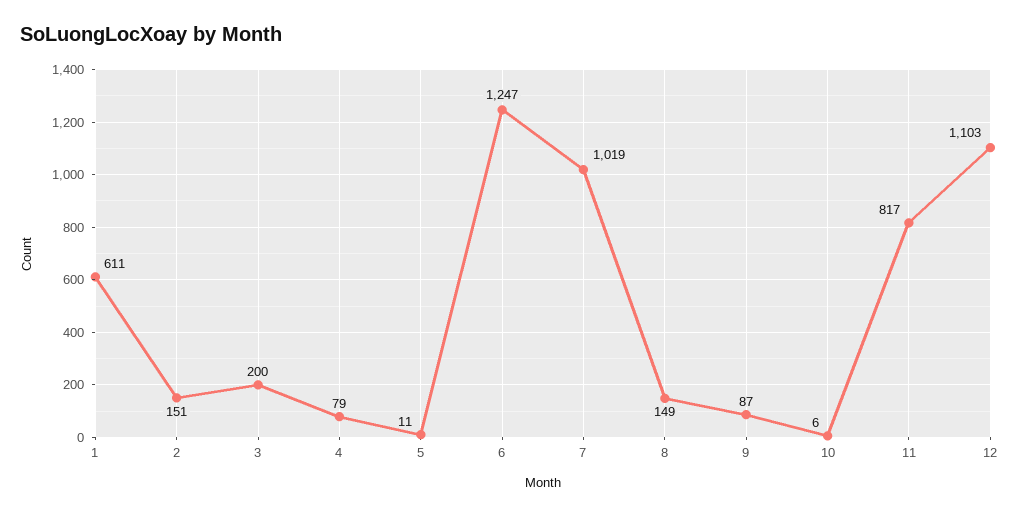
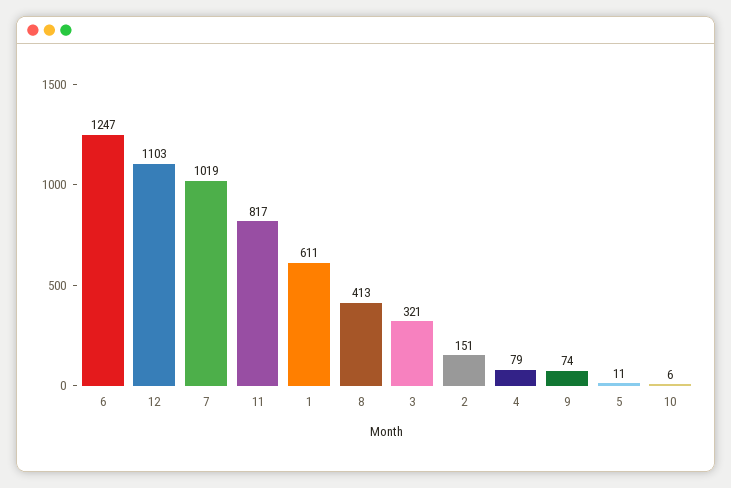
  {
    "1": 611,
    "2": 151,
-   "3": 200,
+   "3": 321,
    "4": 79,
    "5": 11,
    "6": 1247,
    "7": 1019,
-   "8": 149,
+   "8": 413,
-   "9": 87,
+   "9": 74,
    "10": 6,
    "11": 817,
    "12": 1103
  }

